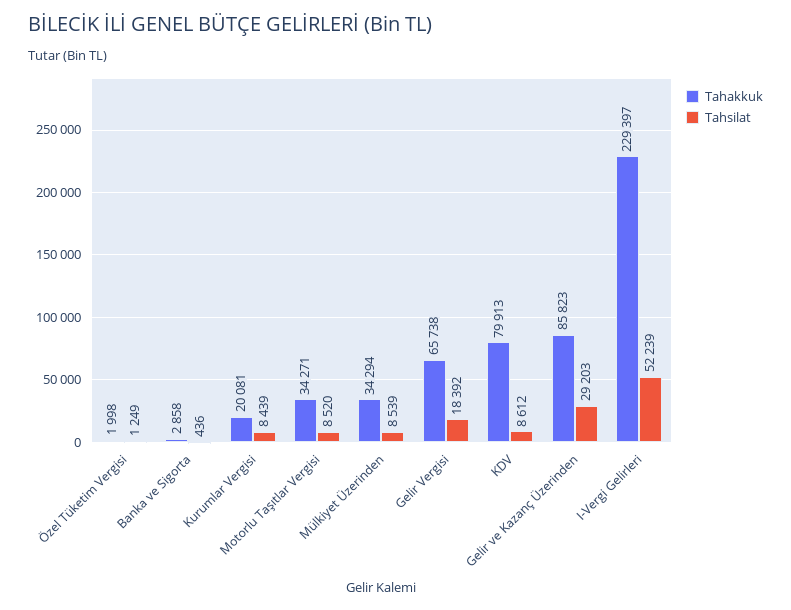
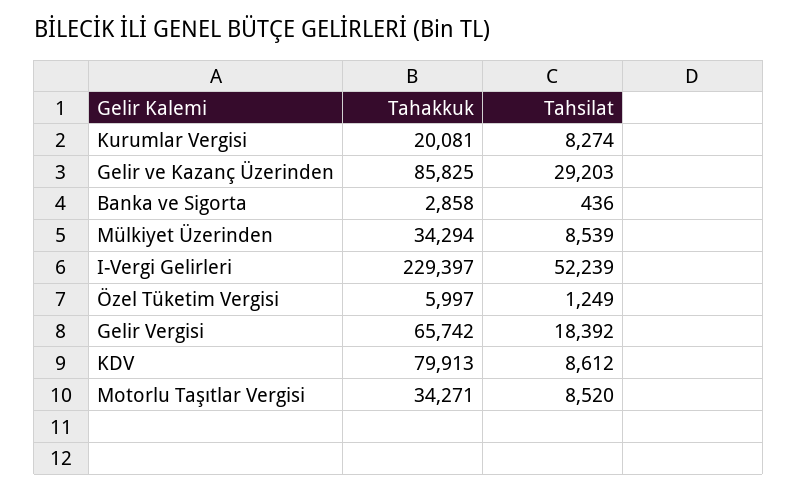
  {
    "Tahakkuk": {
-     "Özel Tüketim Vergisi": 1998,
+     "Özel Tüketim Vergisi": 5997,
      "Banka ve Sigorta": 2858,
      "Kurumlar Vergisi": 20081,
      "Motorlu Taşıtlar Vergisi": 34271,
      "Mülkiyet Üzerinden": 34294,
-     "Gelir Vergisi": 65738,
+     "Gelir Vergisi": 65742,
      "KDV": 79913,
-     "Gelir ve Kazanç Üzerinden": 85823,
+     "Gelir ve Kazanç Üzerinden": 85825,
      "I-Vergi Gelirleri": 229397
    },
    "Tahsilat": {
      "Özel Tüketim Vergisi": 1249,
      "Banka ve Sigorta": 436,
-     "Kurumlar Vergisi": 8439,
+     "Kurumlar Vergisi": 8274,
      "Motorlu Taşıtlar Vergisi": 8520,
      "Mülkiyet Üzerinden": 8539,
      "Gelir Vergisi": 18392,
      "KDV": 8612,
      "Gelir ve Kazanç Üzerinden": 29203,
      "I-Vergi Gelirleri": 52239
    }
  }

